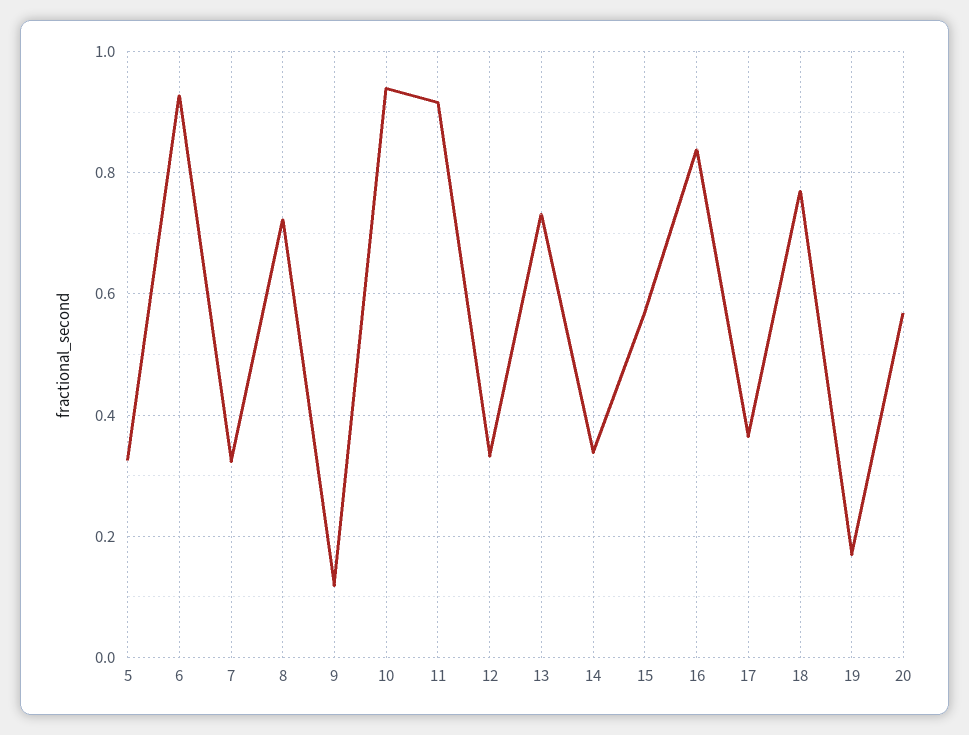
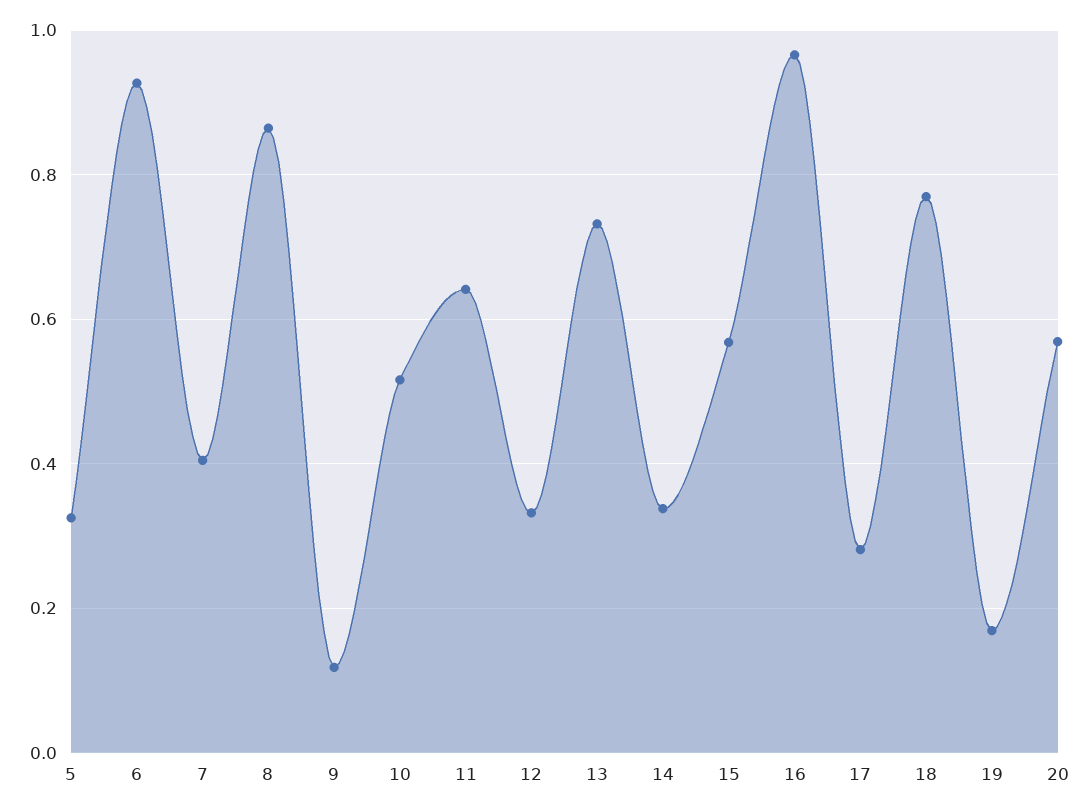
  {
    "5": 0.32,
    "6": 0.92,
-   "7": 0.32,
+   "7": 0.4,
-   "8": 0.72,
+   "8": 0.86,
    "9": 0.12,
-   "10": 0.94,
+   "10": 0.52,
-   "11": 0.92,
+   "11": 0.64,
    "12": 0.34,
    "13": 0.74,
    "14": 0.34,
    "15": 0.56,
-   "16": 0.84,
+   "16": 0.96,
-   "17": 0.36,
+   "17": 0.28,
    "18": 0.76,
    "19": 0.16,
    "20": 0.56
  }

